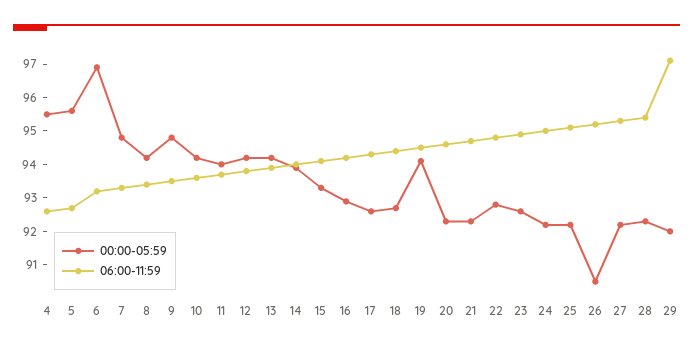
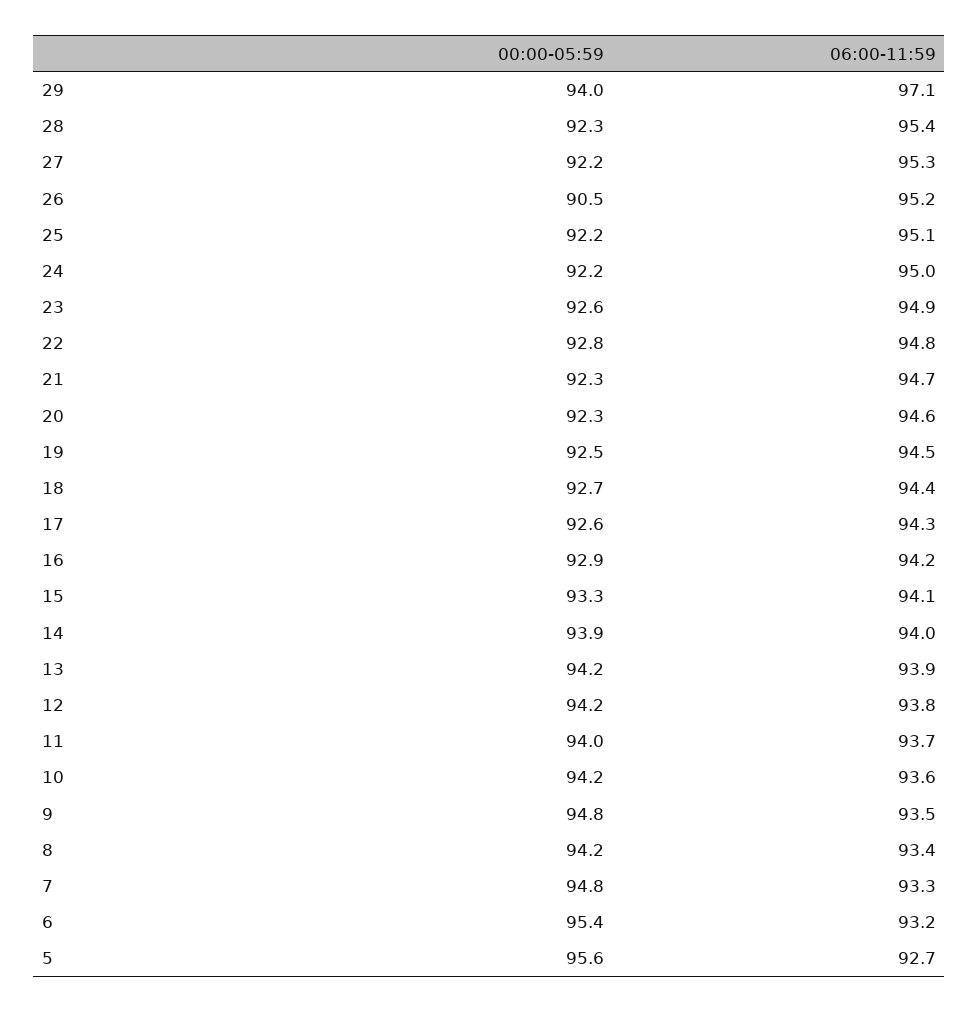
  {
    "00:00-05:59": {
-     "4": 95.5,
      "5": 95.6,
-     "6": 97,
+     "6": 95.4,
      "7": 94.8,
      "8": 94.2,
      "9": 94.8,
      "10": 94.2,
      "11": 94,
      "12": 94.2,
      "13": 94.2,
      "14": 93.9,
      "15": 93.3,
      "16": 92.9,
      "17": 92.6,
      "18": 92.7,
-     "19": 94,
+     "19": 92.5,
      "20": 92.3,
      "21": 92.3,
      "22": 92.8,
      "23": 92.6,
      "24": 92.2,
      "25": 92.2,
      "26": 90.5,
      "27": 92.2,
      "28": 92.3,
-     "29": 92
+     "29": 94
    },
    "06:00-11:59": {
-     "4": 92.5,
      "5": 92.7,
      "6": 93.2,
      "7": 93.3,
      "8": 93.4,
      "9": 93.5,
      "10": 93.6,
      "11": 93.7,
      "12": 93.8,
      "13": 93.9,
      "14": 94,
      "15": 94.1,
      "16": 94.2,
      "17": 94.3,
      "18": 94.4,
      "19": 94.5,
      "20": 94.6,
      "21": 94.7,
      "22": 94.8,
      "23": 94.9,
      "24": 95,
      "25": 95.1,
      "26": 95.2,
      "27": 95.3,
      "28": 95.4,
      "29": 97.1
    }
  }

